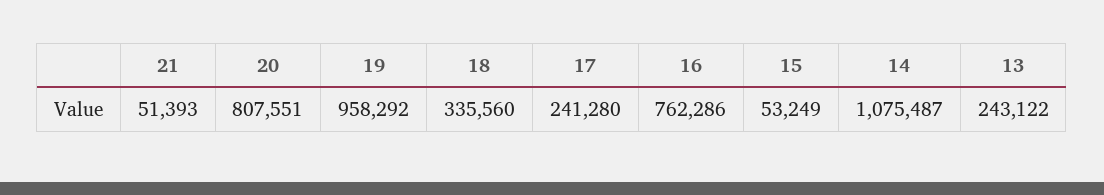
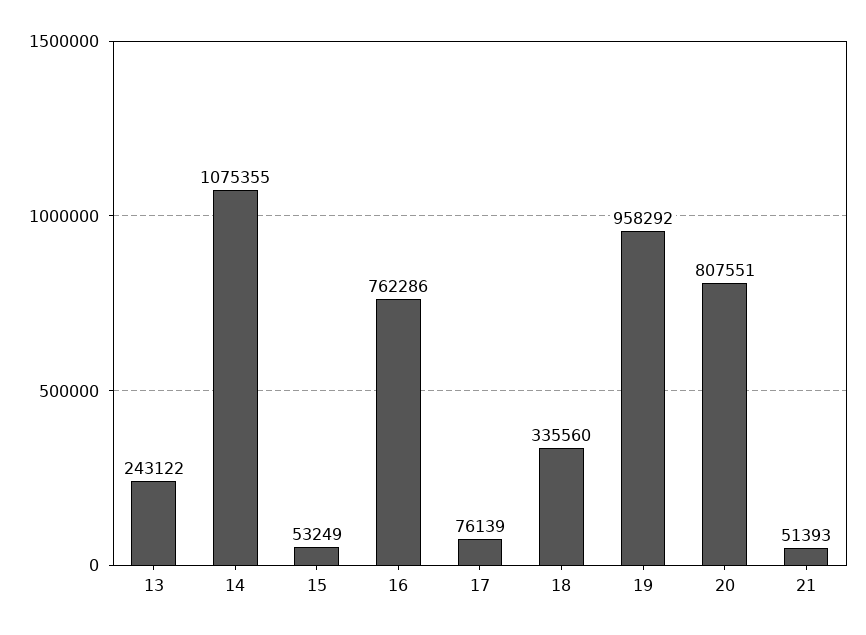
  {
    "21": 51393,
    "20": 807551,
    "19": 958292,
    "18": 335560,
-   "17": 241280,
+   "17": 76139,
    "16": 762286,
    "15": 53249,
-   "14": 1075487,
+   "14": 1075355,
    "13": 243122
  }

